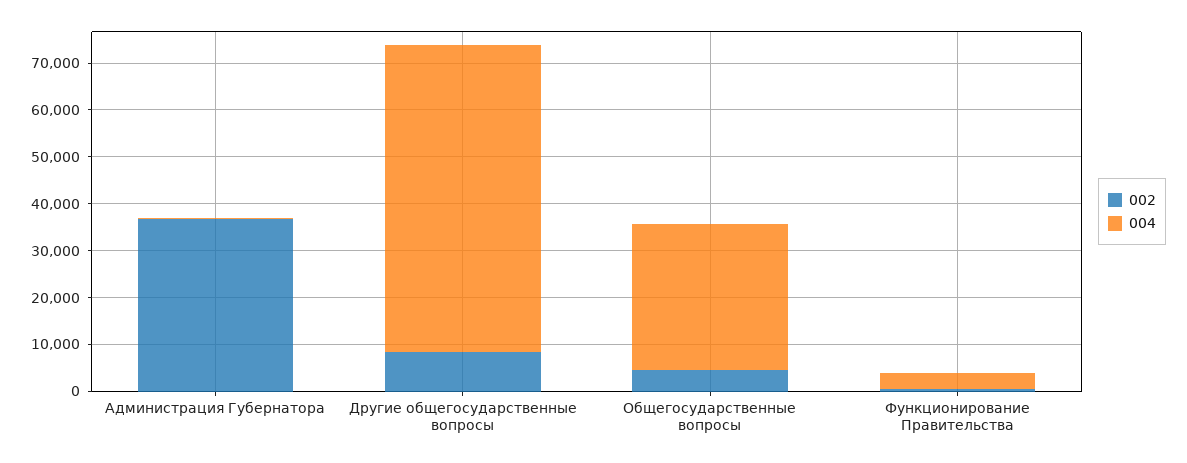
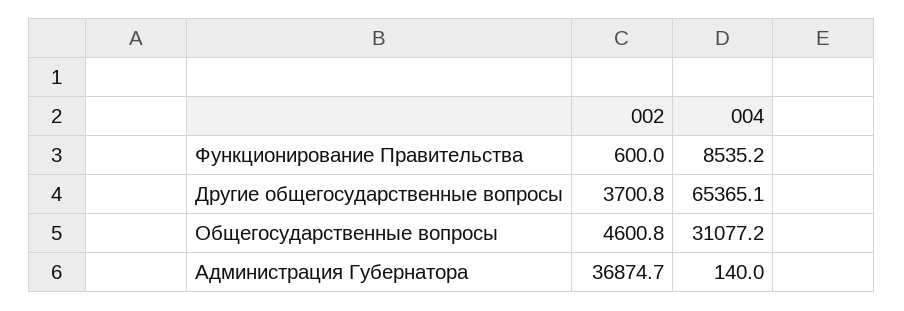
  {
    "002": {
      "Администрация Губернатора": 36874.7,
-     "Другие общегосударственные вопросы": 8000,
+     "Другие общегосударственные вопросы": 3700.8,
      "Общегосударственные вопросы": 4600.8,
      "Функционирование Правительства": 600
    },
    "004": {
      "Администрация Губернатора": 140,
      "Другие общегосударственные вопросы": 65365.1,
      "Общегосударственные вопросы": 31077.2,
-     "Функционирование Правительства": 4000
+     "Функционирование Правительства": 8535.2
    }
  }

